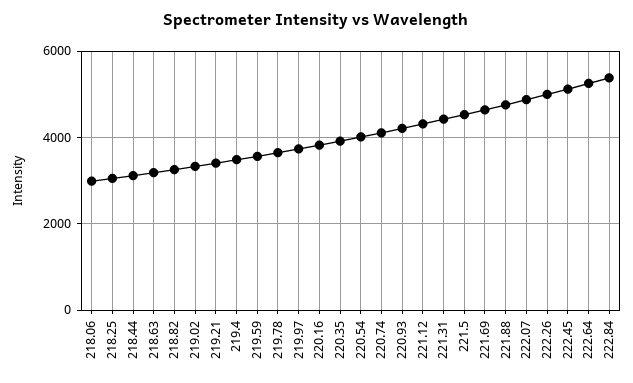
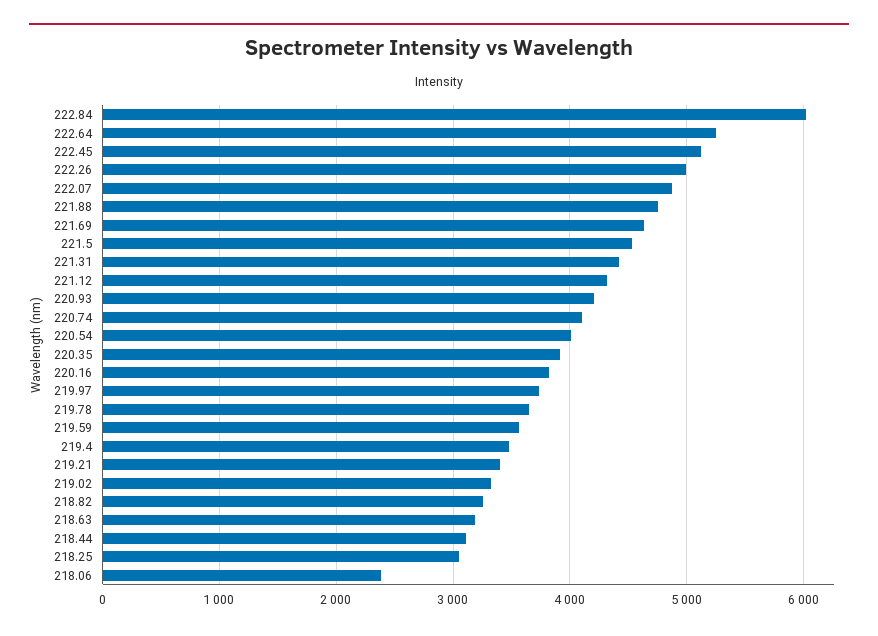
  {
-   "218.06": 3000,
+   "218.06": 2400,
    "218.25": 3000,
    "218.44": 3100,
    "218.63": 3200,
    "218.82": 3300,
    "219.02": 3300,
    "219.21": 3400,
    "219.4": 3500,
    "219.59": 3600,
    "219.78": 3600,
    "219.97": 3700,
    "220.16": 3800,
    "220.35": 3900,
    "220.54": 4000,
    "220.74": 4100,
    "220.93": 4200,
    "221.12": 4300,
    "221.31": 4400,
    "221.5": 4500,
    "221.69": 4600,
    "221.88": 4800,
    "222.07": 4900,
    "222.26": 5000,
    "222.45": 5100,
    "222.64": 5300,
-   "222.84": 5400
+   "222.84": 6000
  }

